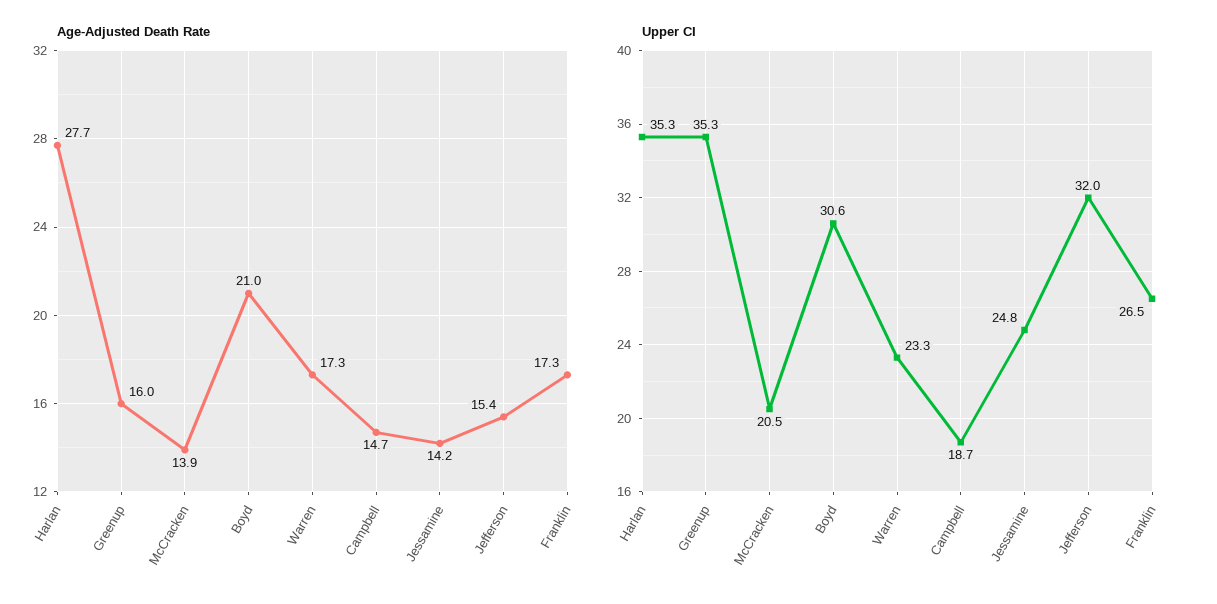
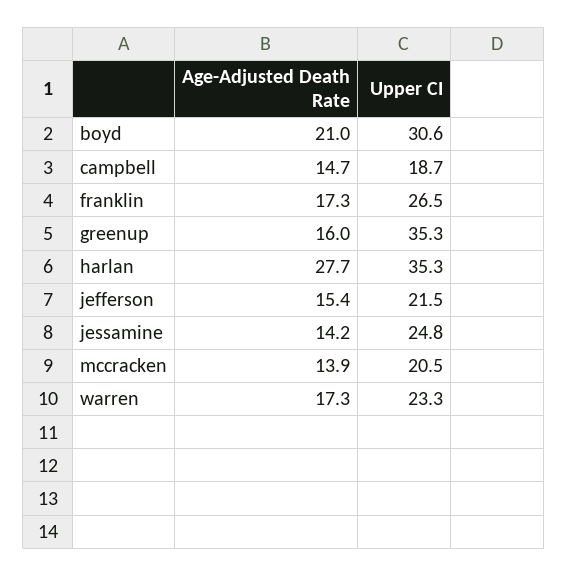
  {
    "Age-Adjusted Death Rate": {
      "Harlan": 27.7,
      "Greenup": 16,
      "McCracken": 13.9,
      "Boyd": 21,
      "Warren": 17.3,
      "Campbell": 14.7,
      "Jessamine": 14.2,
      "Jefferson": 15.4,
      "Franklin": 17.3
    },
    "Upper CI": {
      "Harlan": 35.3,
      "Greenup": 35.3,
      "McCracken": 20.5,
      "Boyd": 30.6,
      "Warren": 23.3,
      "Campbell": 18.7,
      "Jessamine": 24.8,
-     "Jefferson": 32,
+     "Jefferson": 21.5,
      "Franklin": 26.5
    }
  }

